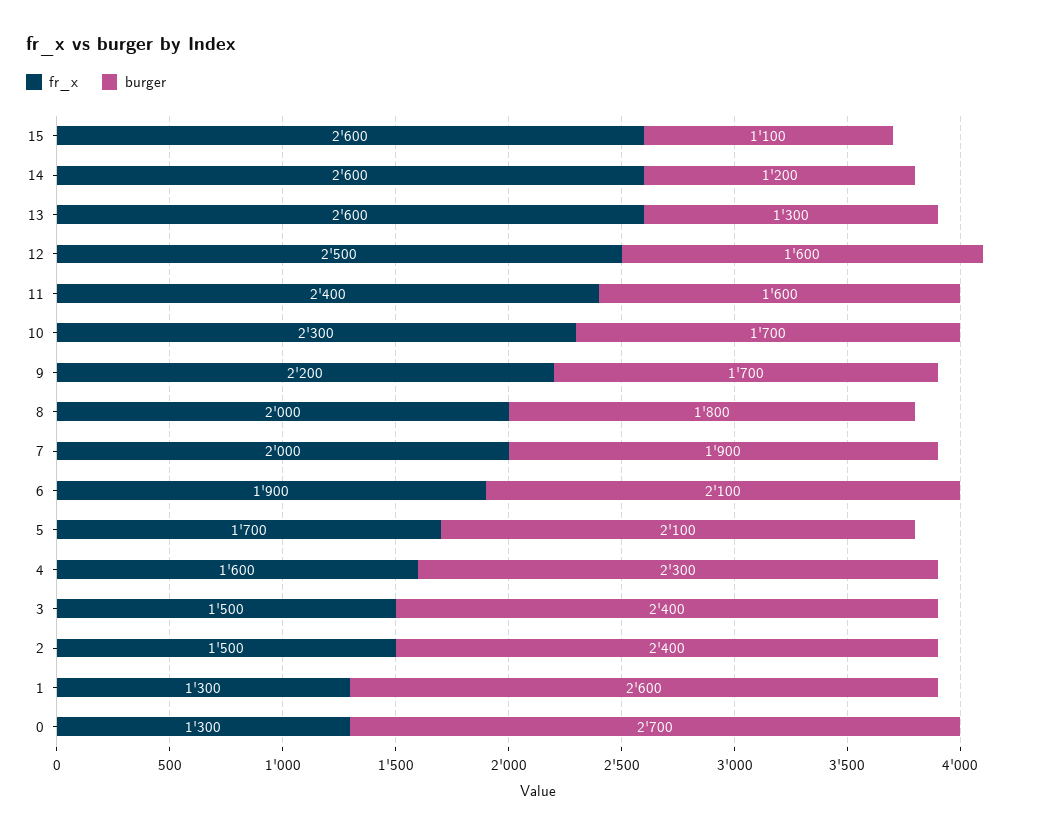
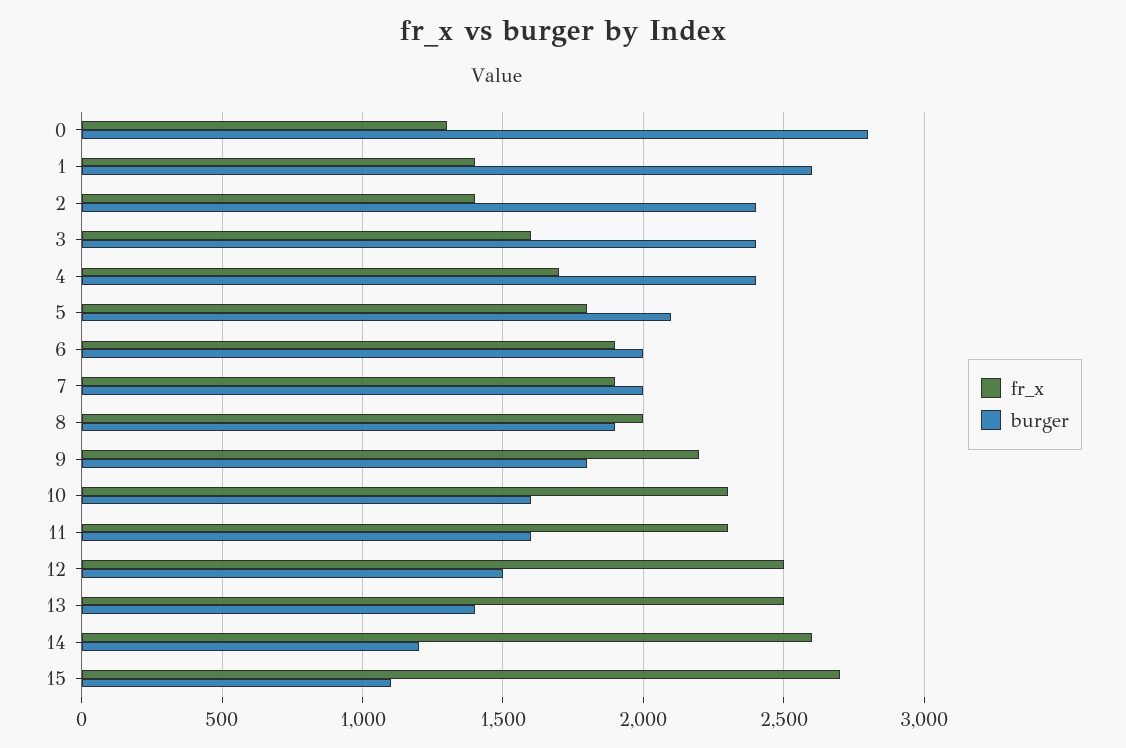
  {
    "fr_x": {
-     "15": 2600,
+     "15": 2700,
      "14": 2600,
-     "13": 2600,
+     "13": 2500,
      "12": 2500,
-     "11": 2400,
+     "11": 2300,
      "10": 2300,
      "9": 2200,
      "8": 2000,
-     "7": 2000,
+     "7": 1900,
      "6": 1900,
-     "5": 1700,
+     "5": 1800,
-     "4": 1600,
+     "4": 1700,
-     "3": 1500,
+     "3": 1600,
-     "2": 1500,
+     "2": 1400,
-     "1": 1300,
+     "1": 1400,
      "0": 1300
    },
    "burger": {
      "15": 1100,
      "14": 1200,
-     "13": 1300,
+     "13": 1400,
-     "12": 1600,
+     "12": 1500,
      "11": 1600,
-     "10": 1700,
+     "10": 1600,
-     "9": 1700,
+     "9": 1800,
-     "8": 1800,
+     "8": 1900,
-     "7": 1900,
+     "7": 2000,
-     "6": 2100,
+     "6": 2000,
      "5": 2100,
-     "4": 2300,
+     "4": 2400,
      "3": 2400,
      "2": 2400,
      "1": 2600,
-     "0": 2700
+     "0": 2800
    }
  }

